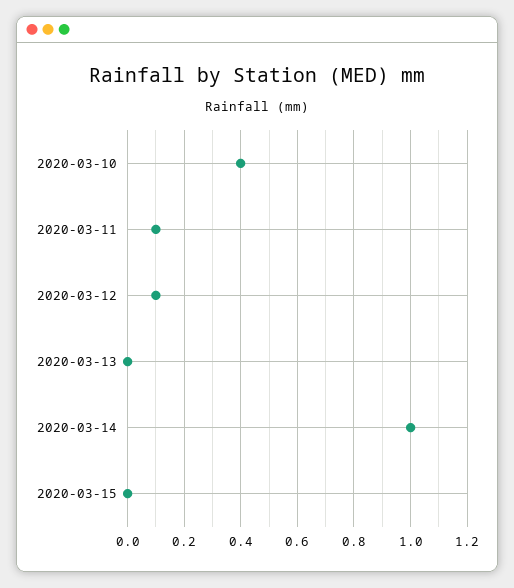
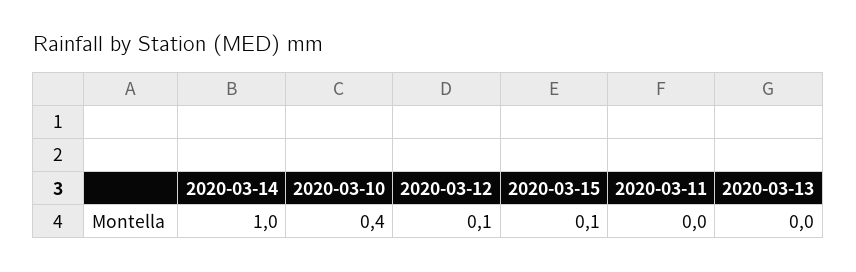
  {
    "2020-03-10": 0.4,
-   "2020-03-11": 0.1,
+   "2020-03-11": 0,
    "2020-03-12": 0.1,
    "2020-03-13": 0,
    "2020-03-14": 1,
-   "2020-03-15": 0
+   "2020-03-15": 0.1
  }

